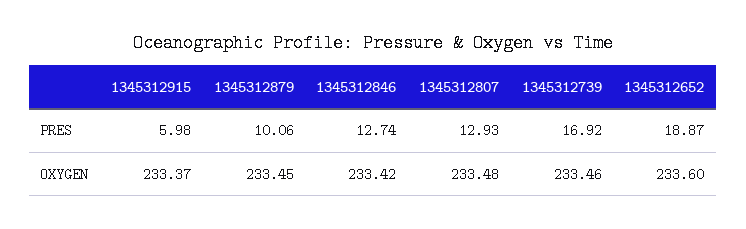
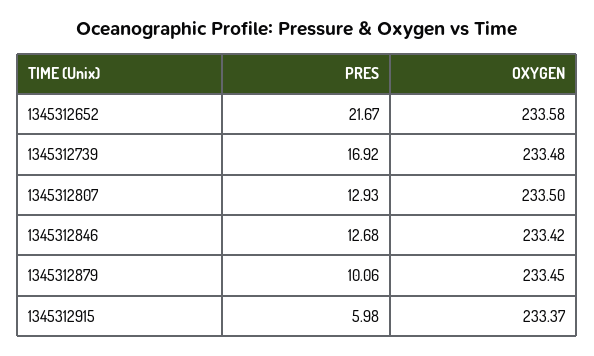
  {
    "1345312915": {
      "PRES": 5.98,
      "OXYGEN": 233.37
    },
    "1345312879": {
      "PRES": 10.06,
      "OXYGEN": 233.45
    },
    "1345312846": {
-     "PRES": 12.74,
+     "PRES": 12.68,
      "OXYGEN": 233.42
    },
    "1345312807": {
      "PRES": 12.93,
-     "OXYGEN": 233.48
+     "OXYGEN": 233.5
    },
    "1345312739": {
      "PRES": 16.92,
-     "OXYGEN": 233.46
+     "OXYGEN": 233.48
    },
    "1345312652": {
-     "PRES": 18.87,
+     "PRES": 21.67,
-     "OXYGEN": 233.6
+     "OXYGEN": 233.58
    }
  }

